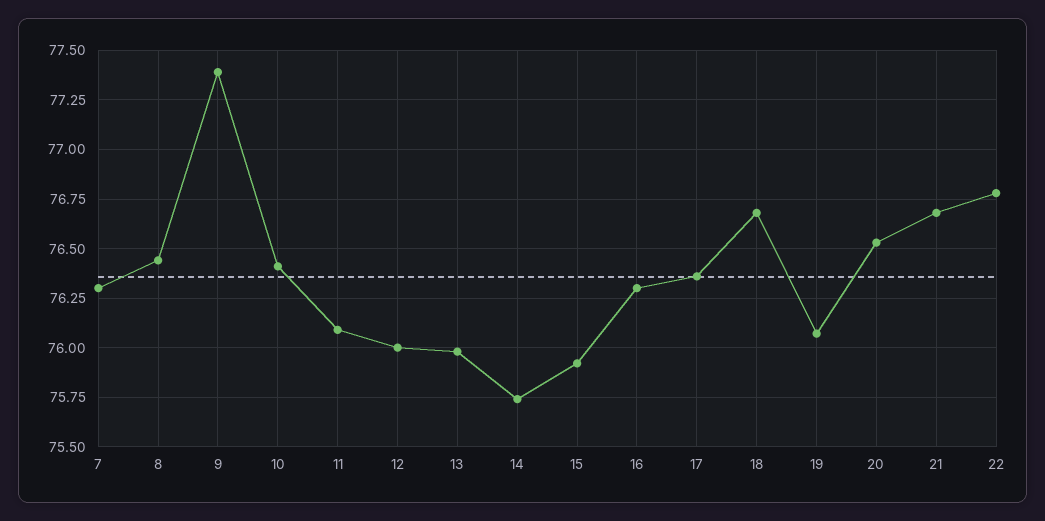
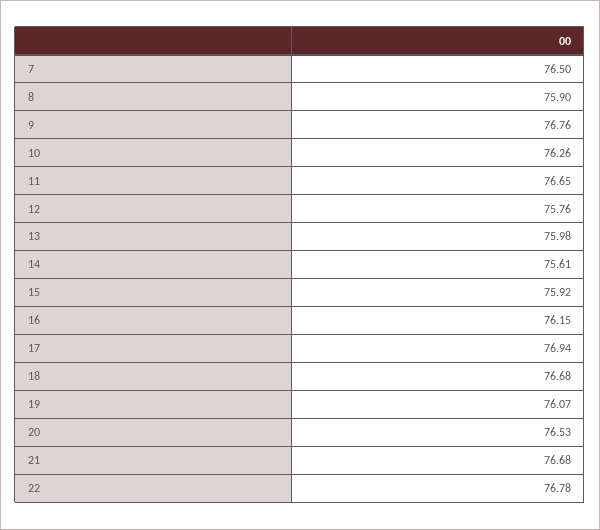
  {
-   "7": 76.3,
+   "7": 76.5,
-   "8": 76.45,
+   "8": 75.9,
-   "9": 77.4,
+   "9": 76.76,
-   "10": 76.4,
+   "10": 76.26,
-   "11": 76.1,
+   "11": 76.65,
-   "12": 76,
+   "12": 75.76,
    "13": 75.98,
-   "14": 75.75,
+   "14": 75.61,
    "15": 75.92,
-   "16": 76.3,
+   "16": 76.15,
-   "17": 76.35,
+   "17": 76.94,
    "18": 76.68,
    "19": 76.07,
    "20": 76.53,
    "21": 76.68,
    "22": 76.78
  }

